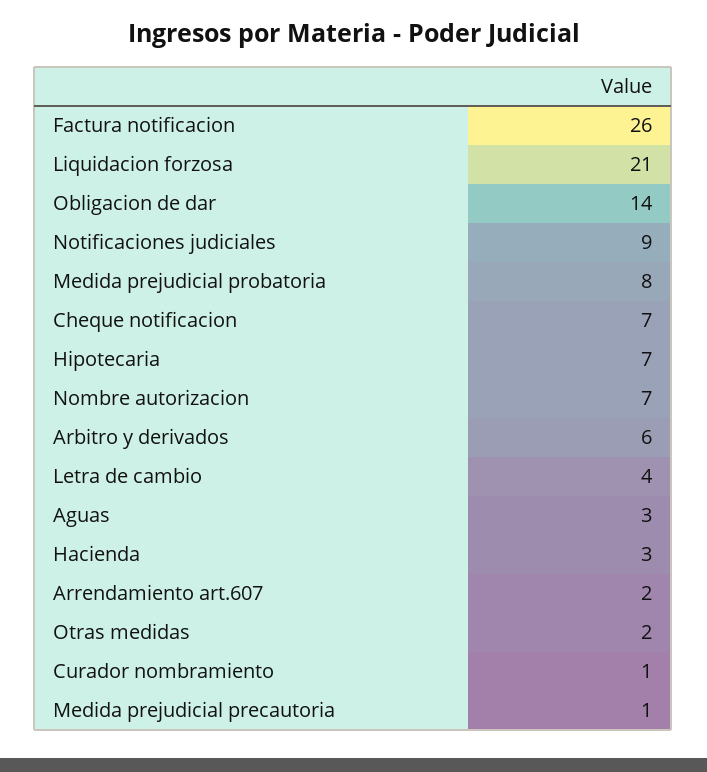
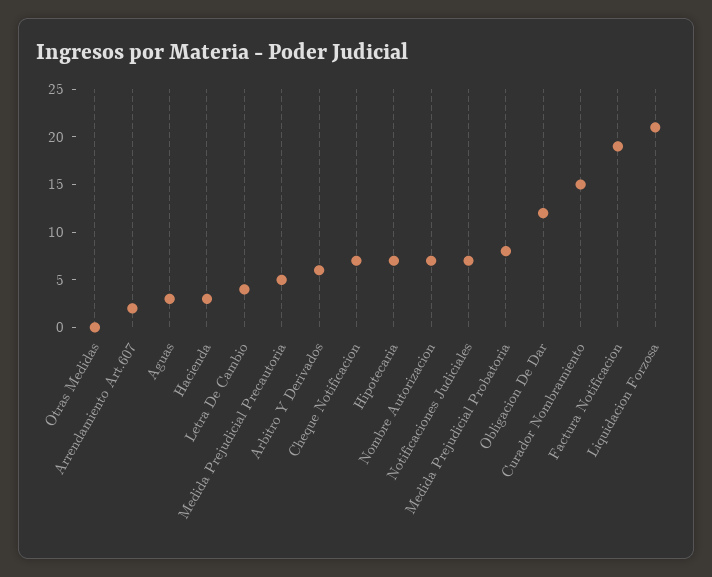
  {
-   "Factura notificacion": 26,
+   "Factura notificacion": 19,
    "Liquidacion forzosa": 21,
-   "Obligacion de dar": 14,
+   "Obligacion de dar": 12,
-   "Notificaciones judiciales": 9,
+   "Notificaciones judiciales": 7,
    "Medida prejudicial probatoria": 8,
    "Cheque notificacion": 7,
    "Hipotecaria": 7,
    "Nombre autorizacion": 7,
    "Arbitro y derivados": 6,
    "Letra de cambio": 4,
    "Aguas": 3,
    "Hacienda": 3,
    "Arrendamiento art.607": 2,
-   "Otras medidas": 2,
+   "Otras medidas": 0,
-   "Curador nombramiento": 1,
+   "Curador nombramiento": 15,
-   "Medida prejudicial precautoria": 1
+   "Medida prejudicial precautoria": 5
  }

